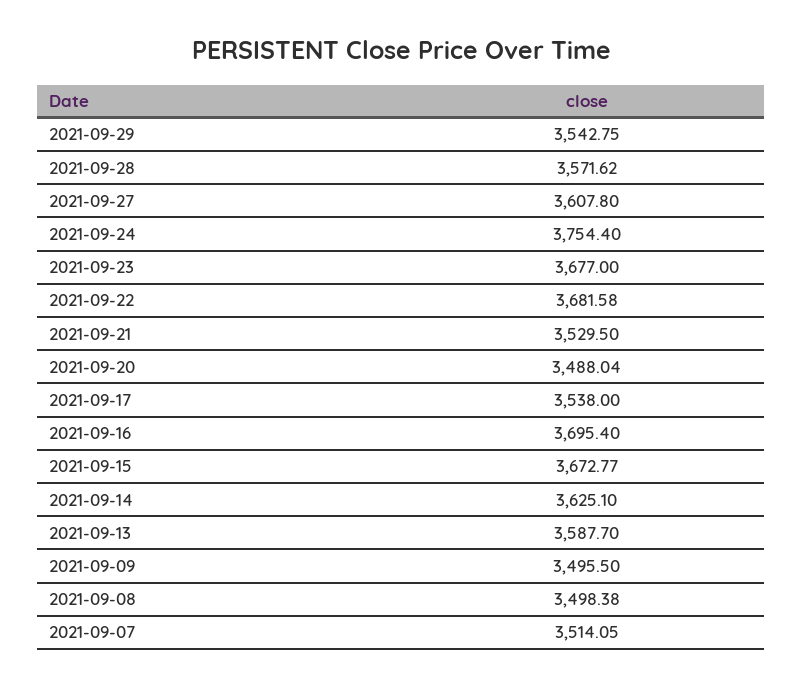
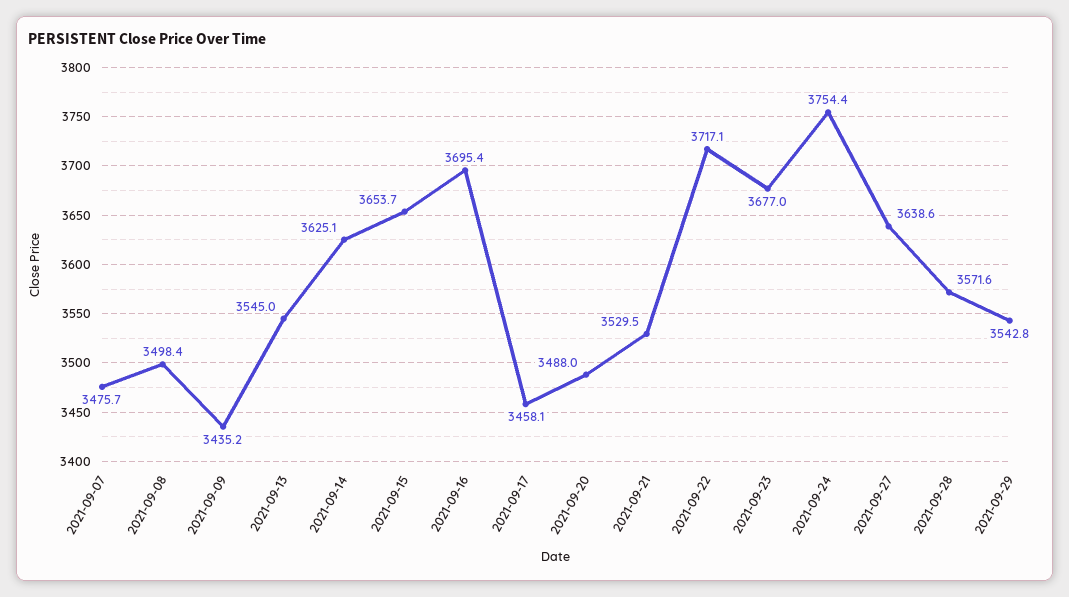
  {
    "2021-09-29": 3542.75,
    "2021-09-28": 3571.62,
-   "2021-09-27": 3607.8,
+   "2021-09-27": 3638.6,
    "2021-09-24": 3754.4,
    "2021-09-23": 3677,
-   "2021-09-22": 3681.58,
+   "2021-09-22": 3717.1,
    "2021-09-21": 3529.5,
    "2021-09-20": 3488.04,
-   "2021-09-17": 3538,
+   "2021-09-17": 3458.1,
    "2021-09-16": 3695.4,
-   "2021-09-15": 3672.77,
+   "2021-09-15": 3653.7,
    "2021-09-14": 3625.1,
-   "2021-09-13": 3587.7,
+   "2021-09-13": 3545,
-   "2021-09-09": 3495.5,
+   "2021-09-09": 3435.2,
    "2021-09-08": 3498.38,
-   "2021-09-07": 3514.05
+   "2021-09-07": 3475.7
  }

